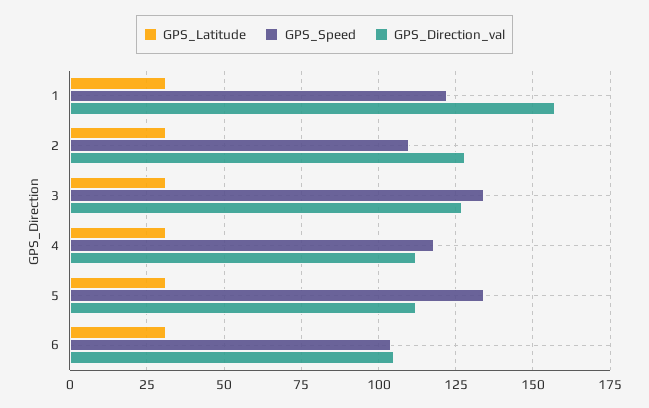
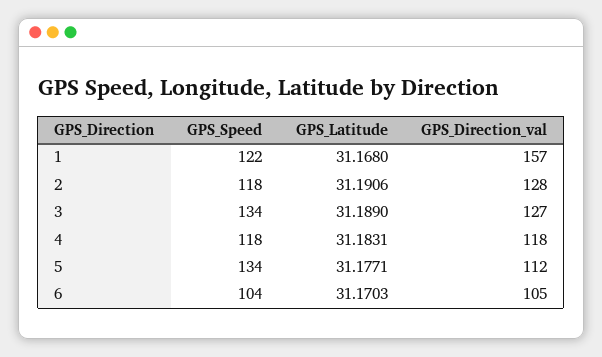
  {
    "GPS_Latitude": {
      "1": 31.168,
      "2": 31.1906,
      "3": 31.189,
      "4": 31.1831,
      "5": 31.1771,
      "6": 31.1703
    },
    "GPS_Speed": {
      "1": 122,
-     "2": 110,
+     "2": 118,
      "3": 134,
      "4": 118,
      "5": 134,
      "6": 104
    },
    "GPS_Direction_val": {
      "1": 157,
      "2": 128,
      "3": 127,
-     "4": 112.5,
+     "4": 118,
      "5": 112,
      "6": 105
    }
  }

